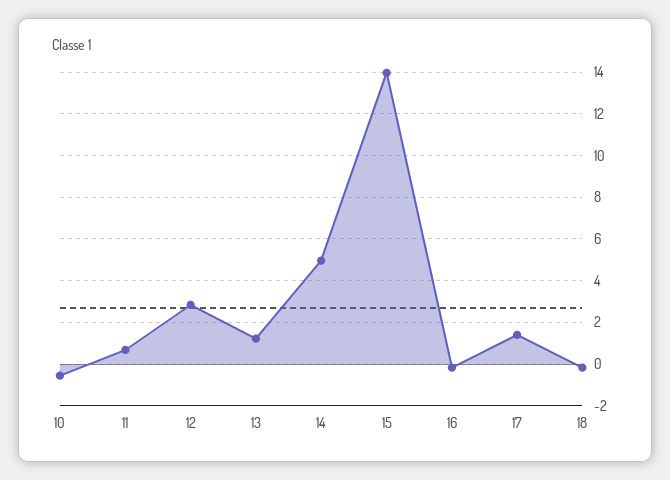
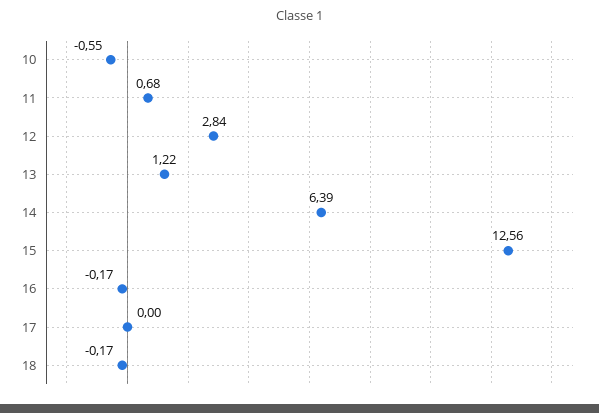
  {
    "10": -0.55,
    "11": 0.68,
    "12": 2.84,
    "13": 1.22,
-   "14": 5,
+   "14": 6.39,
-   "15": 14,
+   "15": 12.56,
    "16": -0.17,
-   "17": 1.5,
+   "17": 0,
    "18": -0.17
  }

